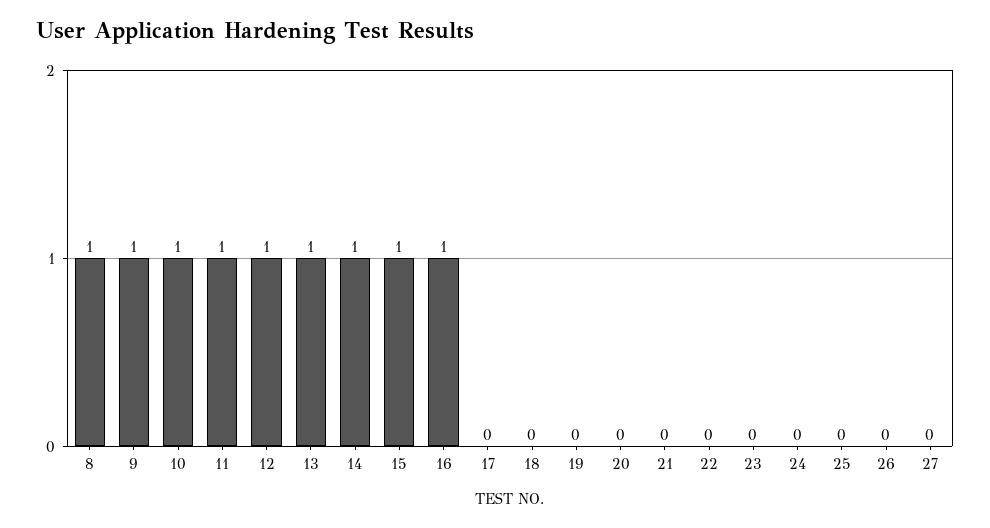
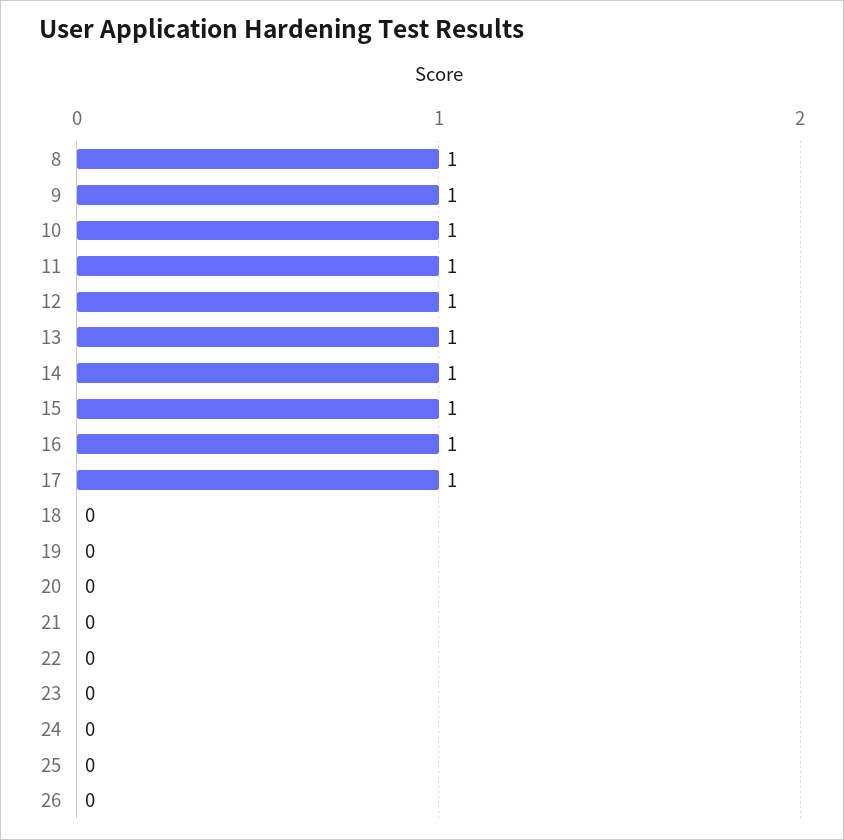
  {
    "8": 1,
    "9": 1,
    "10": 1,
    "11": 1,
    "12": 1,
    "13": 1,
    "14": 1,
    "15": 1,
    "16": 1,
-   "17": 0,
+   "17": 1,
    "18": 0,
    "19": 0,
    "20": 0,
    "21": 0,
    "22": 0,
    "23": 0,
    "24": 0,
    "25": 0,
-   "26": 0,
+   "26": 0
-   "27": 0
  }

